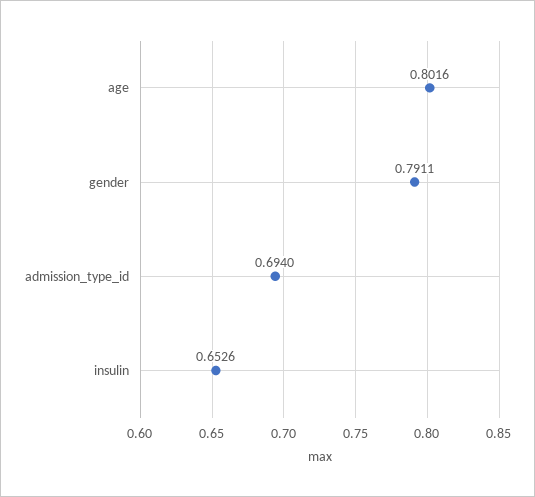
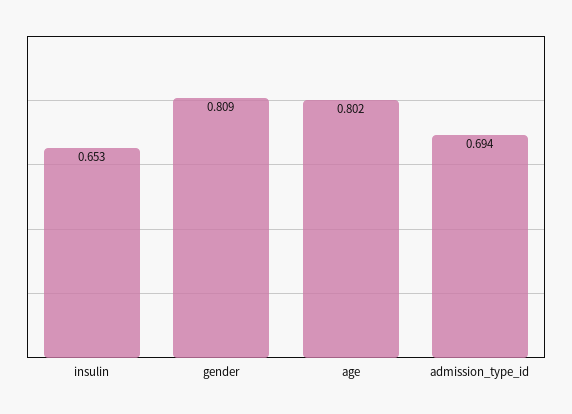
  {
    "age": 0.8016,
-   "gender": 0.7911,
+   "gender": 0.809,
    "admission_type_id": 0.694,
    "insulin": 0.6526
  }

